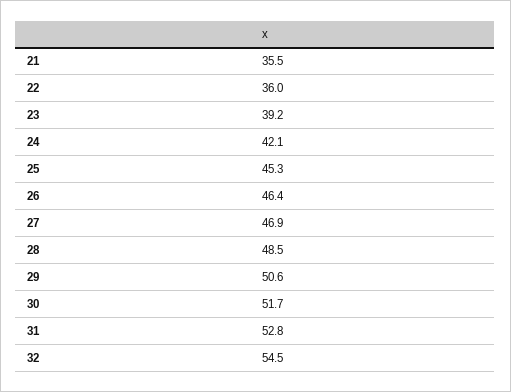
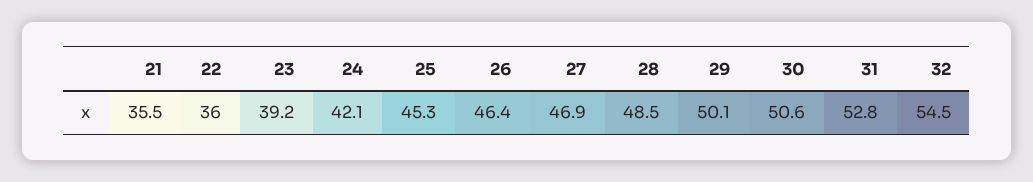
  {
    "21": 35.5,
    "22": 36,
    "23": 39.2,
    "24": 42.1,
    "25": 45.3,
    "26": 46.4,
    "27": 46.9,
    "28": 48.5,
-   "29": 50.6,
+   "29": 50.1,
-   "30": 51.7,
+   "30": 50.6,
    "31": 52.8,
    "32": 54.5
  }

